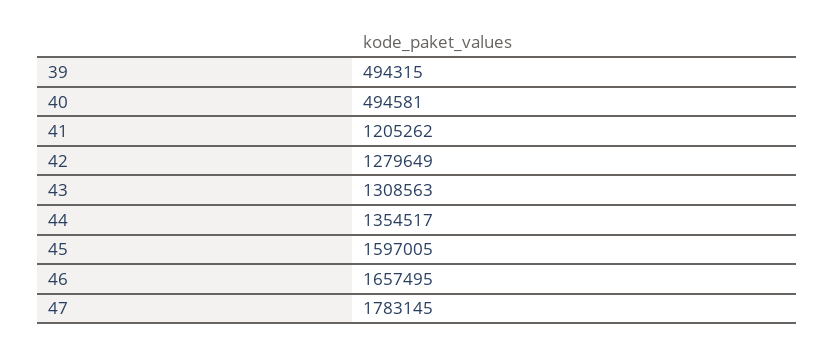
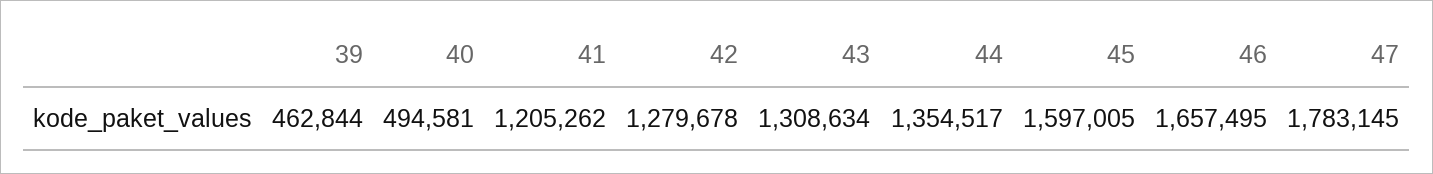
  {
-   "39": 494315,
+   "39": 462844,
    "40": 494581,
    "41": 1205262,
-   "42": 1279649,
+   "42": 1279678,
-   "43": 1308563,
+   "43": 1308634,
    "44": 1354517,
    "45": 1597005,
    "46": 1657495,
    "47": 1783145
  }

